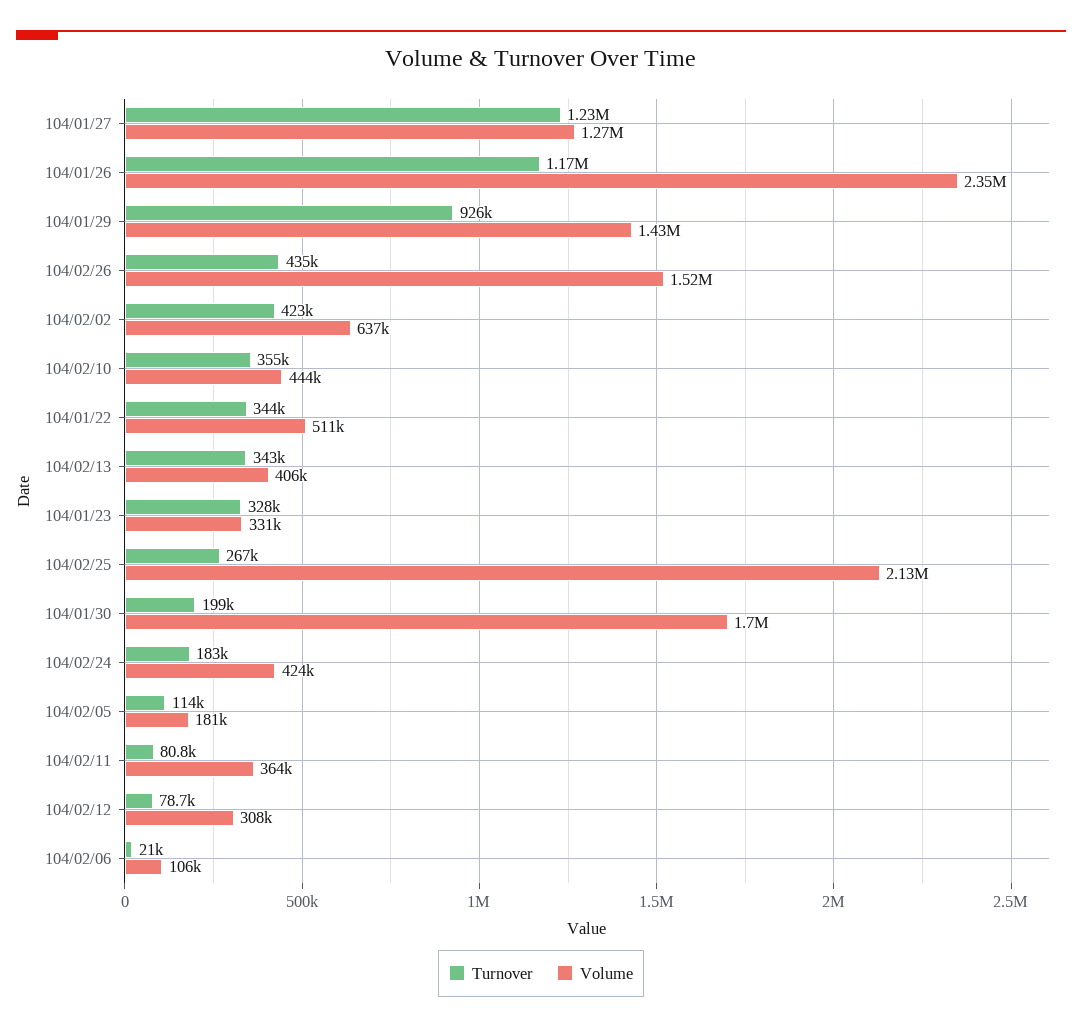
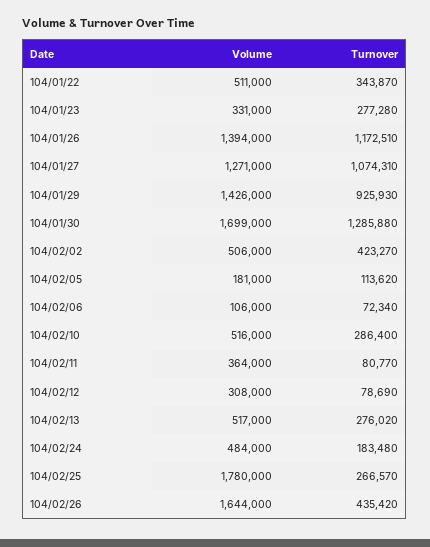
  {
    "Turnover": {
-     "104/01/27": 1230000,
+     "104/01/27": 1074310,
      "104/01/26": 1172510,
      "104/01/29": 925930,
      "104/02/26": 435420,
      "104/02/02": 423270,
-     "104/02/10": 355000,
+     "104/02/10": 286400,
      "104/01/22": 343870,
-     "104/02/13": 343000,
+     "104/02/13": 276020,
-     "104/01/23": 328000,
+     "104/01/23": 277280,
      "104/02/25": 266570,
-     "104/01/30": 199000,
+     "104/01/30": 1285880,
      "104/02/24": 183480,
      "104/02/05": 113620,
      "104/02/11": 80770,
      "104/02/12": 78690,
-     "104/02/06": 21000
+     "104/02/06": 72340
    },
    "Volume": {
      "104/01/27": 1271000,
-     "104/01/26": 2350000,
+     "104/01/26": 1394000,
      "104/01/29": 1426000,
-     "104/02/26": 1520000,
+     "104/02/26": 1644000,
-     "104/02/02": 637000,
+     "104/02/02": 506000,
-     "104/02/10": 444000,
+     "104/02/10": 516000,
      "104/01/22": 511000,
-     "104/02/13": 406000,
+     "104/02/13": 517000,
      "104/01/23": 331000,
-     "104/02/25": 2130000,
+     "104/02/25": 1780000,
      "104/01/30": 1699000,
-     "104/02/24": 424000,
+     "104/02/24": 484000,
      "104/02/05": 181000,
      "104/02/11": 364000,
      "104/02/12": 308000,
      "104/02/06": 106000
    }
  }

